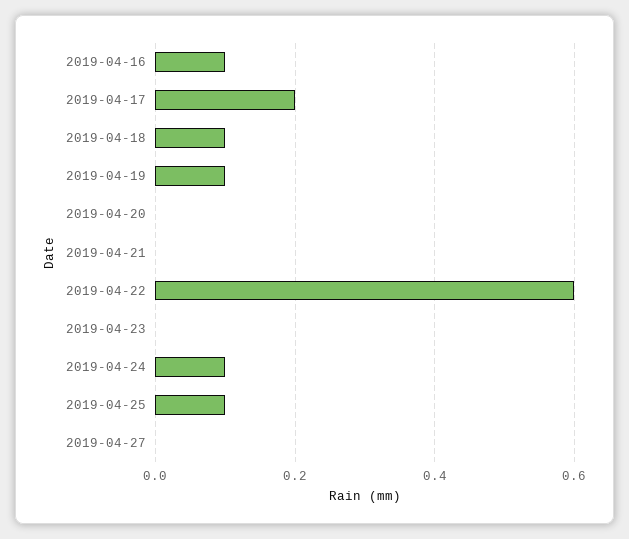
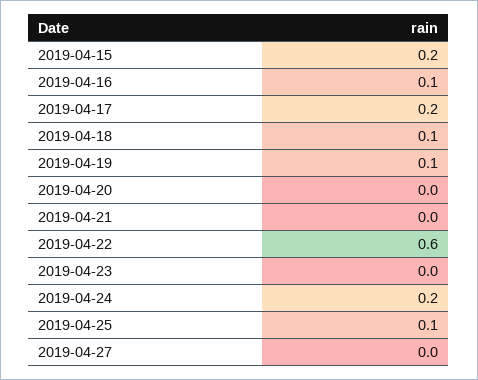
  {
    "2019-04-16": 0.1,
    "2019-04-17": 0.2,
    "2019-04-18": 0.1,
    "2019-04-19": 0.1,
    "2019-04-20": 0,
    "2019-04-21": 0,
    "2019-04-22": 0.6,
    "2019-04-23": 0,
-   "2019-04-24": 0.1,
+   "2019-04-24": 0.2,
    "2019-04-25": 0.1,
-   "2019-04-27": 0
+   "2019-04-27": 0,
+   "2019-04-15": 0.2
  }

